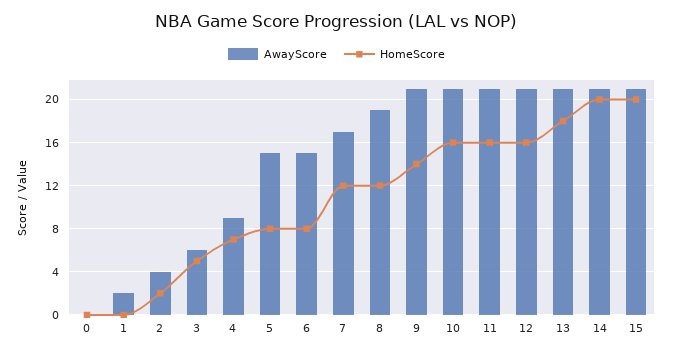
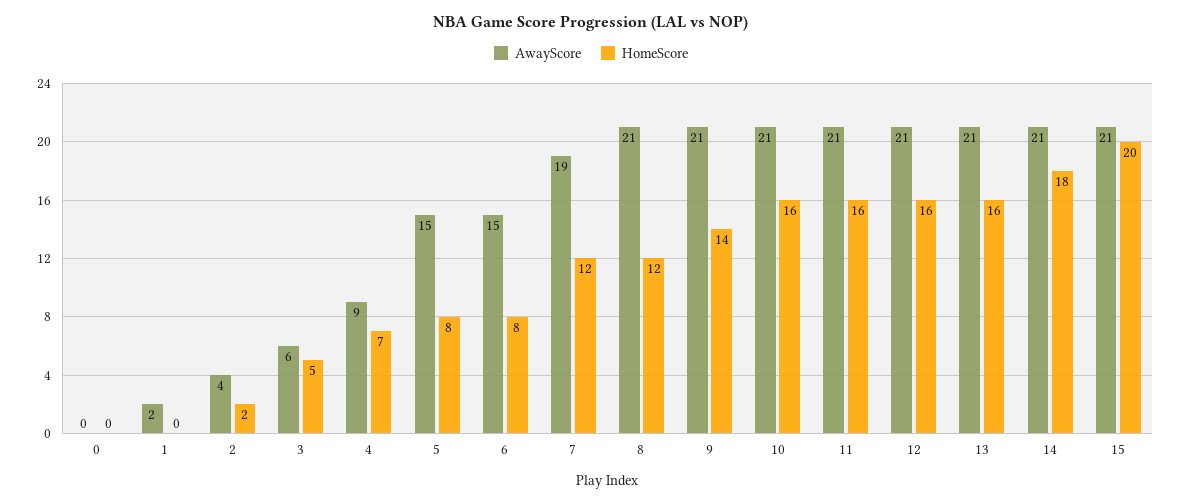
  {
    "AwayScore": {
      "0": 0,
      "1": 2,
      "2": 4,
      "3": 6,
      "4": 9,
      "5": 15,
      "6": 15,
-     "7": 17,
+     "7": 19,
-     "8": 19,
+     "8": 21,
      "9": 21,
      "10": 21,
      "11": 21,
      "12": 21,
      "13": 21,
      "14": 21,
      "15": 21
    },
    "HomeScore": {
      "0": 0,
      "1": 0,
      "2": 2,
      "3": 5,
      "4": 7,
      "5": 8,
      "6": 8,
      "7": 12,
      "8": 12,
      "9": 14,
      "10": 16,
      "11": 16,
      "12": 16,
-     "13": 18,
+     "13": 16,
-     "14": 20,
+     "14": 18,
      "15": 20
    }
  }

